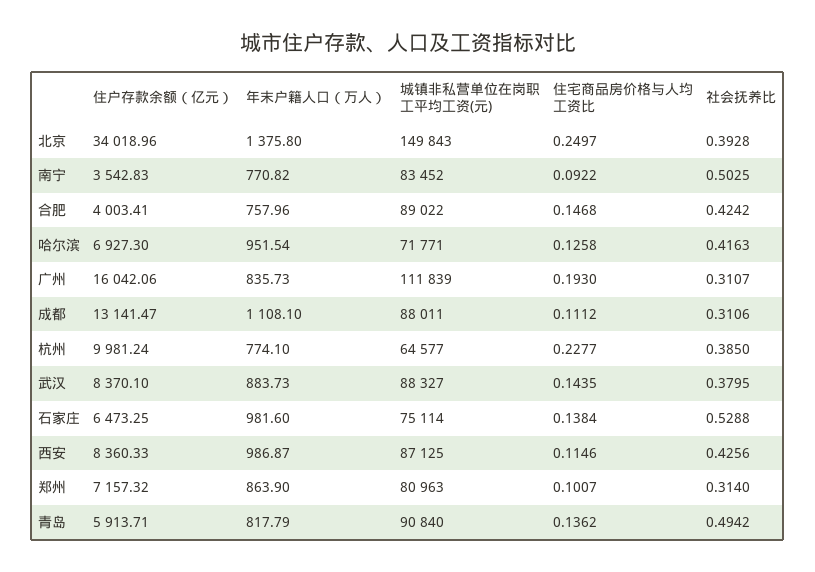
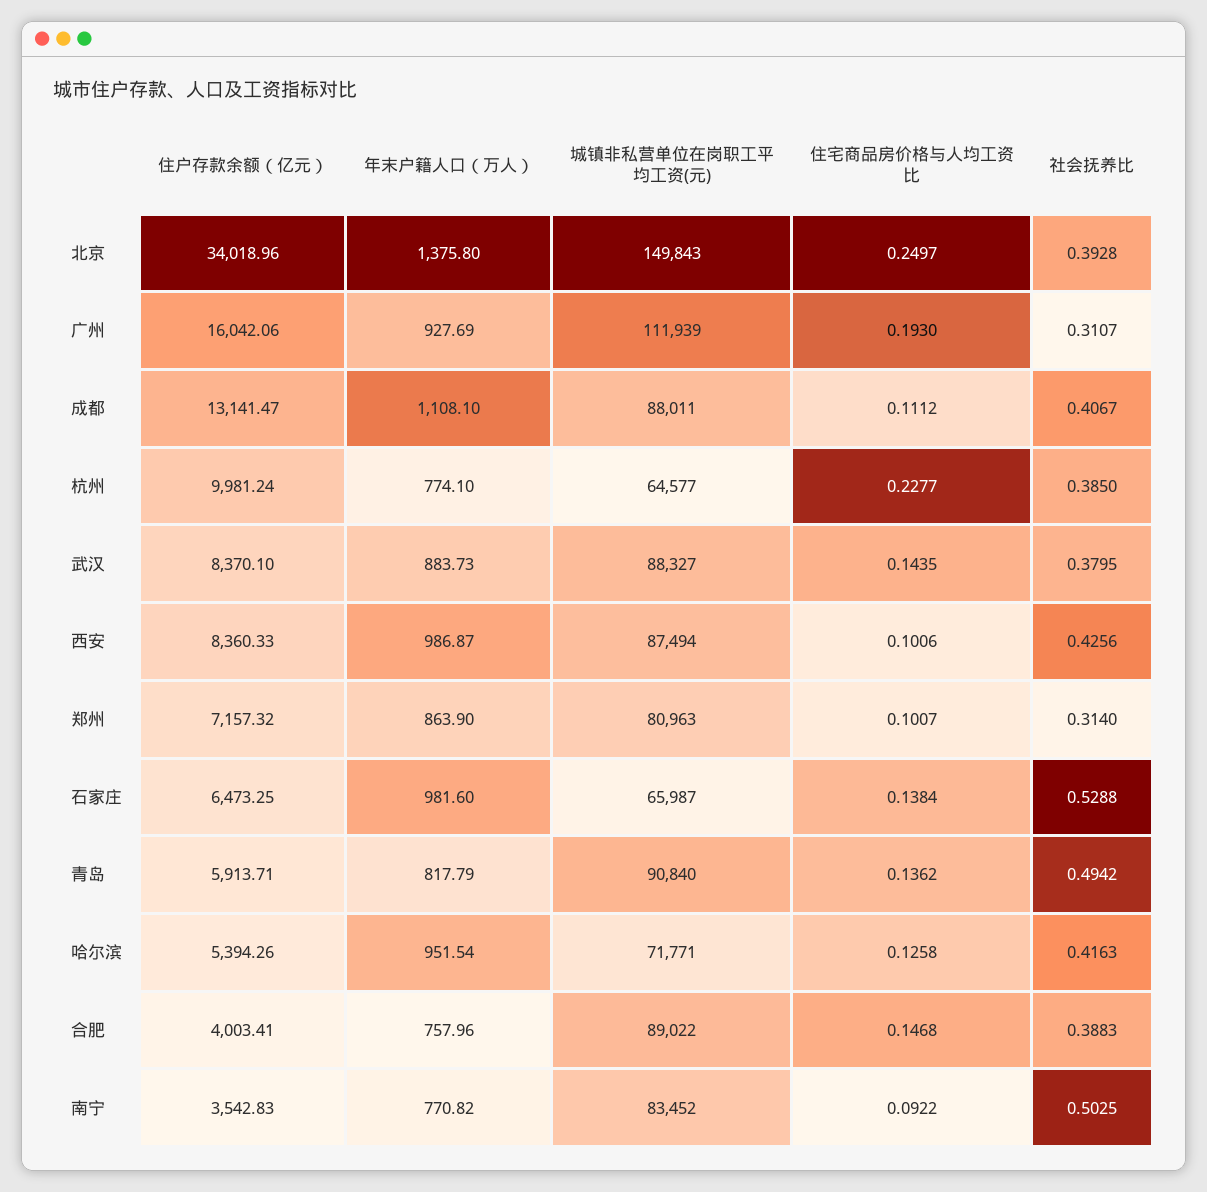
  {
    "住户存款余额（亿元）": {
      "北京": 34018.96,
      "南宁": 3542.83,
      "合肥": 4003.41,
-     "哈尔滨": 6927.3,
+     "哈尔滨": 5394.26,
      "广州": 16042.06,
      "成都": 13141.47,
      "杭州": 9981.24,
      "武汉": 8370.1,
      "石家庄": 6473.25,
      "西安": 8360.33,
      "郑州": 7157.32,
      "青岛": 5913.71
    },
    "年末户籍人口（万人）": {
      "北京": 1375.8,
      "南宁": 770.82,
      "合肥": 757.96,
      "哈尔滨": 951.54,
-     "广州": 835.73,
+     "广州": 927.69,
      "成都": 1108.1,
      "杭州": 774.1,
      "武汉": 883.73,
      "石家庄": 981.6,
      "西安": 986.87,
      "郑州": 863.9,
      "青岛": 817.79
    },
    "城镇非私营单位在岗职工平均工资(元)": {
      "北京": 149843,
      "南宁": 83452,
      "合肥": 89022,
      "哈尔滨": 71771,
-     "广州": 111839,
+     "广州": 111939,
      "成都": 88011,
      "杭州": 64577,
      "武汉": 88327,
-     "石家庄": 75114,
+     "石家庄": 65987,
-     "西安": 87125,
+     "西安": 87494,
      "郑州": 80963,
      "青岛": 90840
    },
    "住宅商品房价格与人均工资比": {
      "北京": 0.2497,
      "南宁": 0.0922,
      "合肥": 0.1468,
      "哈尔滨": 0.1258,
      "广州": 0.193,
      "成都": 0.1112,
      "杭州": 0.2277,
      "武汉": 0.1435,
      "石家庄": 0.1384,
-     "西安": 0.1146,
+     "西安": 0.1006,
      "郑州": 0.1007,
      "青岛": 0.1362
    },
    "社会抚养比": {
      "北京": 0.3928,
      "南宁": 0.5025,
-     "合肥": 0.4242,
+     "合肥": 0.3883,
      "哈尔滨": 0.4163,
      "广州": 0.3107,
-     "成都": 0.3106,
+     "成都": 0.4067,
      "杭州": 0.385,
      "武汉": 0.3795,
      "石家庄": 0.5288,
      "西安": 0.4256,
      "郑州": 0.314,
      "青岛": 0.4942
    }
  }

